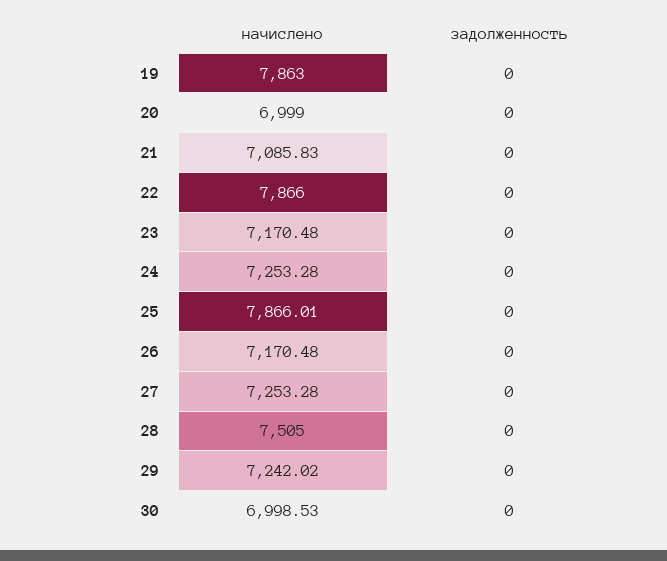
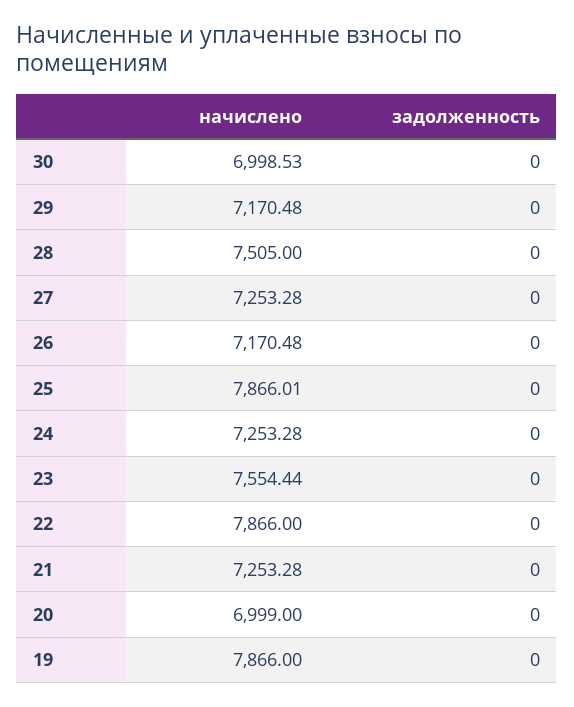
  {
    "начислено": {
-     "19": 7863,
+     "19": 7866,
      "20": 6999,
-     "21": 7085.83,
+     "21": 7253.28,
      "22": 7866,
-     "23": 7170.48,
+     "23": 7554.44,
      "24": 7253.28,
      "25": 7866.01,
      "26": 7170.48,
      "27": 7253.28,
      "28": 7505,
-     "29": 7242.02,
+     "29": 7170.48,
      "30": 6998.53
    },
    "задолженность": {
      "19": 0,
      "20": 0,
      "21": 0,
      "22": 0,
      "23": 0,
      "24": 0,
      "25": 0,
      "26": 0,
      "27": 0,
      "28": 0,
      "29": 0,
      "30": 0
    }
  }

